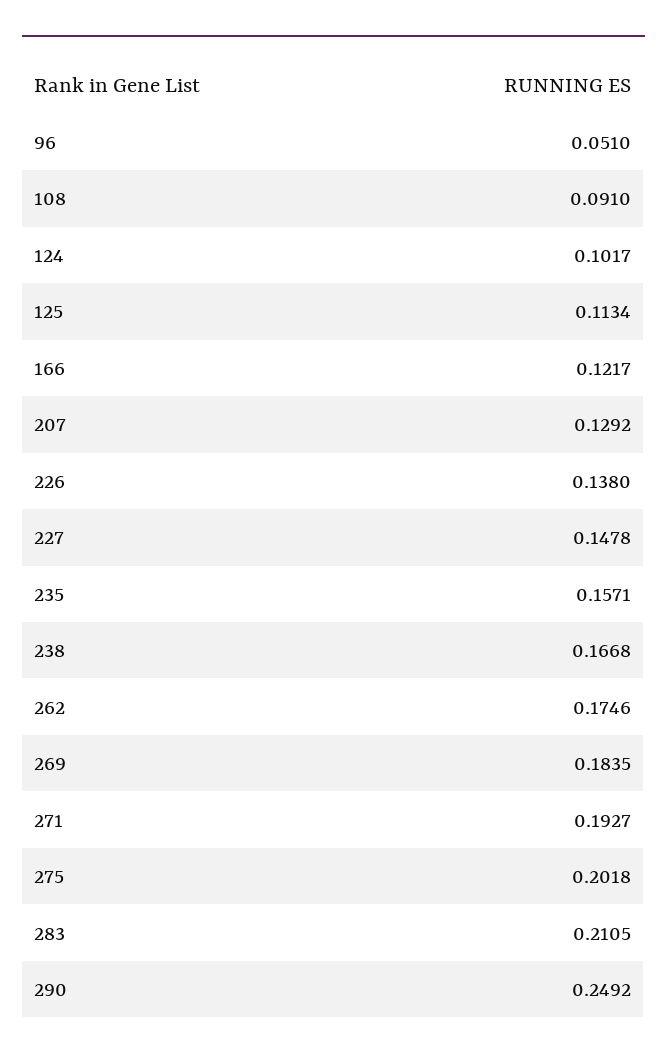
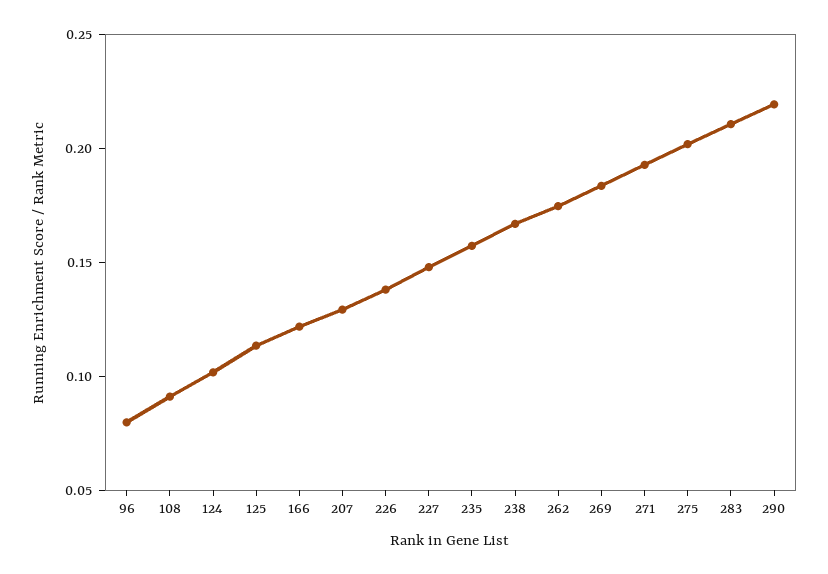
  {
-   "96": 0.051,
+   "96": 0.08,
    "108": 0.091,
    "124": 0.1017,
    "125": 0.1134,
    "166": 0.1217,
    "207": 0.1292,
    "226": 0.138,
    "227": 0.1478,
    "235": 0.1571,
    "238": 0.1668,
    "262": 0.1746,
    "269": 0.1835,
    "271": 0.1927,
    "275": 0.2018,
    "283": 0.2105,
-   "290": 0.2492
+   "290": 0.22
  }

